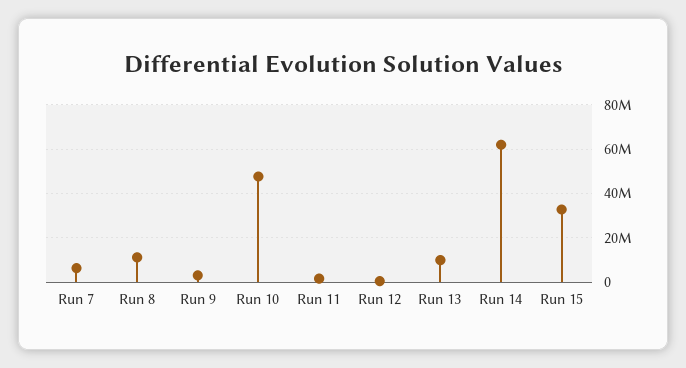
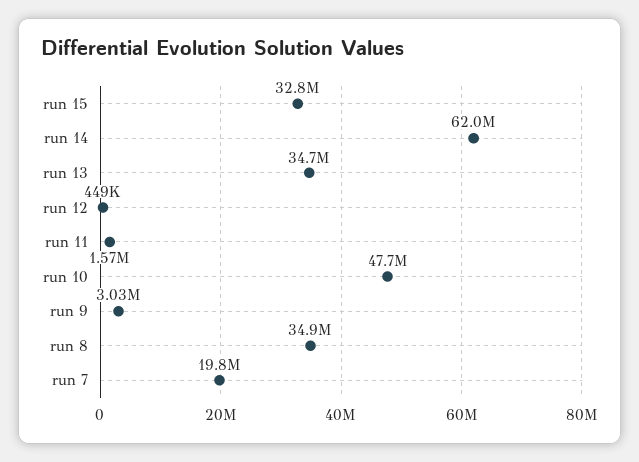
  {
-   "Run 7": 5000000,
+   "Run 7": 19800000,
-   "Run 8": 10000000,
+   "Run 8": 34900000,
    "Run 9": 3030000,
    "Run 10": 47700000,
    "Run 11": 1570000,
    "Run 12": 449000,
-   "Run 13": 10000000,
+   "Run 13": 34700000,
    "Run 14": 62000000,
    "Run 15": 32800000
  }

